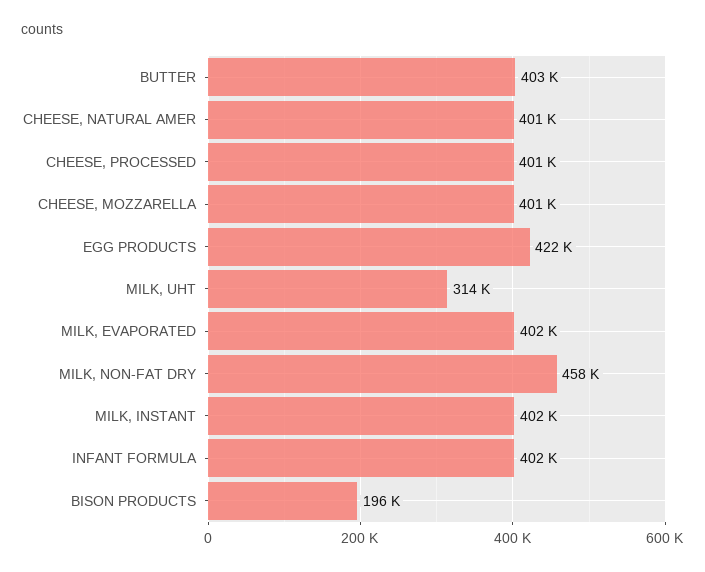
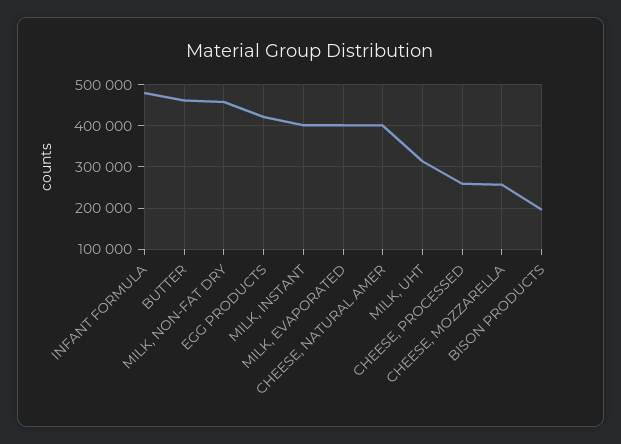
  {
-   "BUTTER": 403000,
+   "BUTTER": 460000,
    "CHEESE, NATURAL AMER": 401000,
-   "CHEESE, PROCESSED": 401000,
+   "CHEESE, PROCESSED": 260000,
-   "CHEESE, MOZZARELLA": 401000,
+   "CHEESE, MOZZARELLA": 260000,
    "EGG PRODUCTS": 422000,
    "MILK, UHT": 314000,
    "MILK, EVAPORATED": 402000,
    "MILK, NON-FAT DRY": 458000,
    "MILK, INSTANT": 402000,
-   "INFANT FORMULA": 402000,
+   "INFANT FORMULA": 480000,
    "BISON PRODUCTS": 196000
  }

